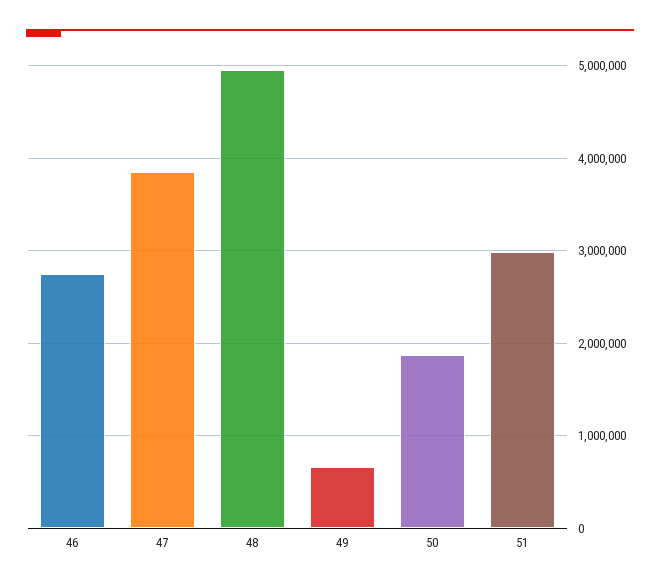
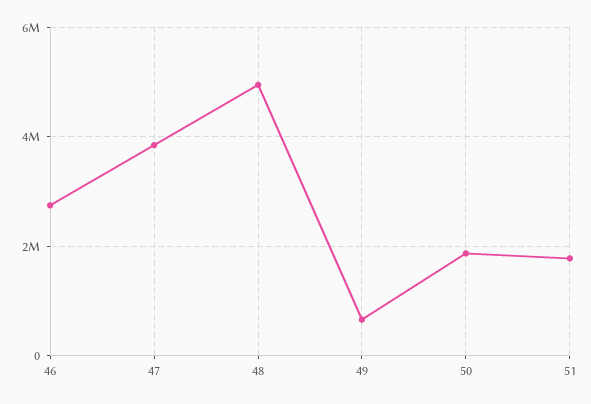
  {
    "46": 2800000,
    "47": 3900000,
    "48": 5000000,
    "49": 700000,
    "50": 1900000,
-   "51": 3000000
+   "51": 1800000
  }

